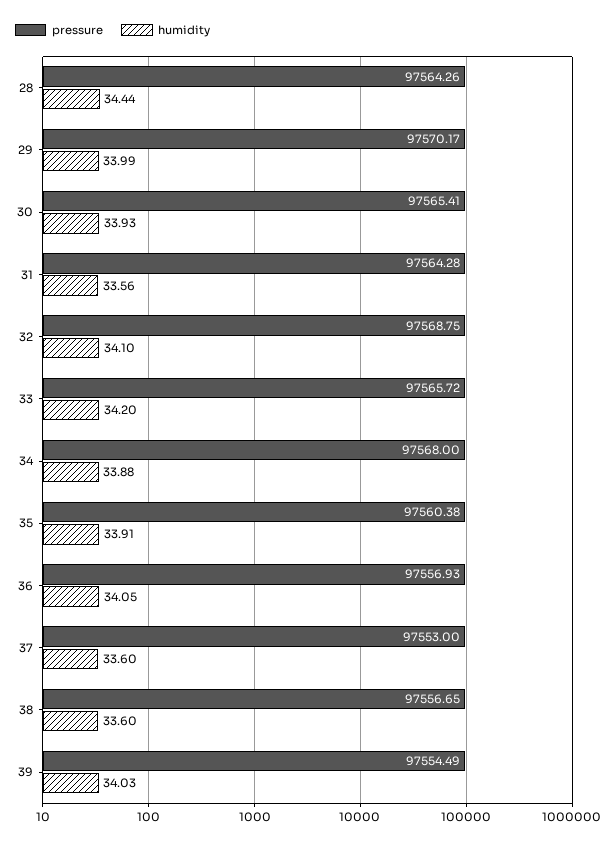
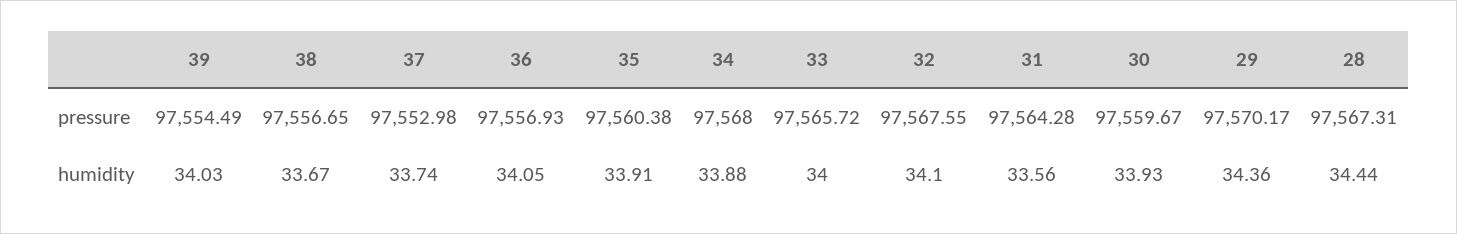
  {
    "pressure": {
-     "28": 97564.26,
+     "28": 97567.31,
      "29": 97570.17,
-     "30": 97565.41,
+     "30": 97559.67,
      "31": 97564.28,
-     "32": 97568.75,
+     "32": 97567.55,
      "33": 97565.72,
      "34": 97568,
      "35": 97560.38,
      "36": 97556.93,
-     "37": 97553,
+     "37": 97552.98,
      "38": 97556.65,
      "39": 97554.49
    },
    "humidity": {
      "28": 34.44,
-     "29": 33.99,
+     "29": 34.36,
      "30": 33.93,
      "31": 33.56,
      "32": 34.1,
-     "33": 34.2,
+     "33": 34,
      "34": 33.88,
      "35": 33.91,
      "36": 34.05,
-     "37": 33.6,
+     "37": 33.74,
-     "38": 33.6,
+     "38": 33.67,
      "39": 34.03
    }
  }

